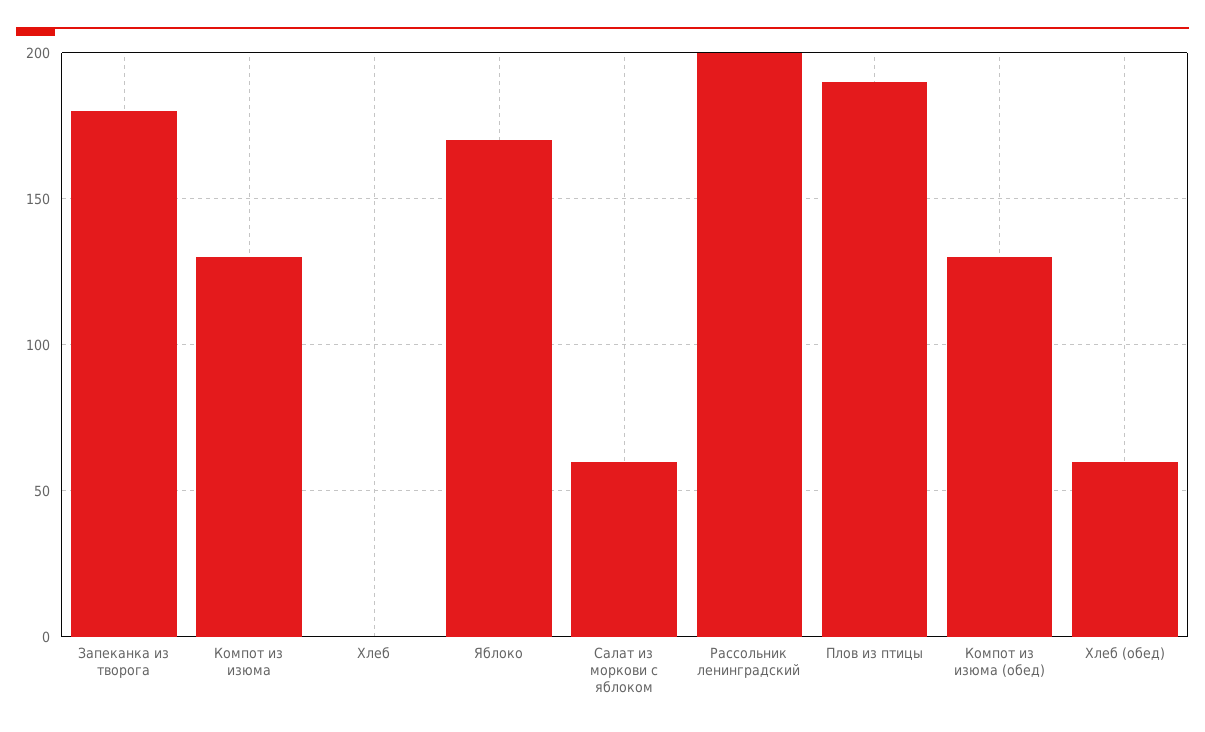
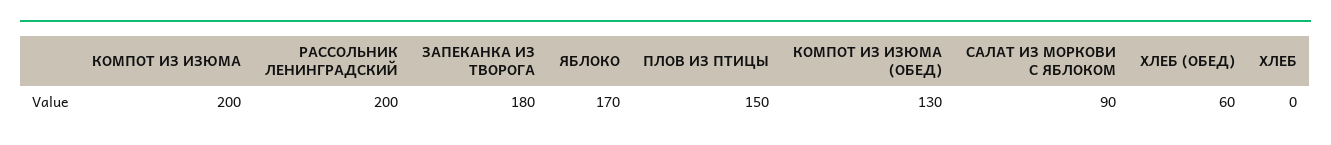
  {
    "Запеканка из творога": 180,
-   "Компот из изюма": 130,
+   "Компот из изюма": 200,
    "Хлеб": 0,
    "Яблоко": 170,
-   "Салат из моркови с яблоком": 60,
+   "Салат из моркови с яблоком": 90,
    "Рассольник ленинградский": 200,
-   "Плов из птицы": 190,
+   "Плов из птицы": 150,
    "Компот из изюма (обед)": 130,
    "Хлеб (обед)": 60
  }

